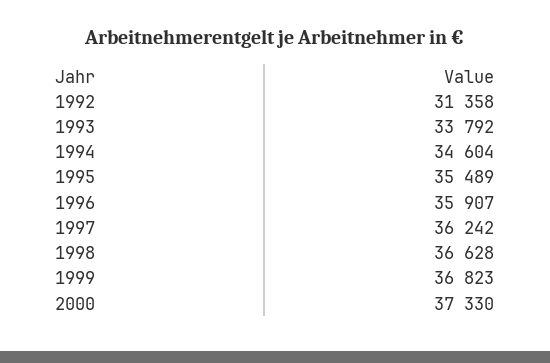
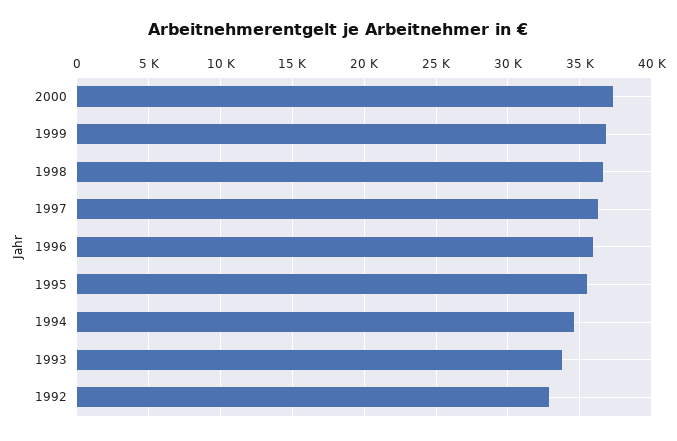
  {
-   "1992": 31358,
+   "1992": 33000,
    "1993": 33792,
    "1994": 34604,
    "1995": 35489,
    "1996": 35907,
    "1997": 36242,
    "1998": 36628,
    "1999": 36823,
    "2000": 37330
  }

